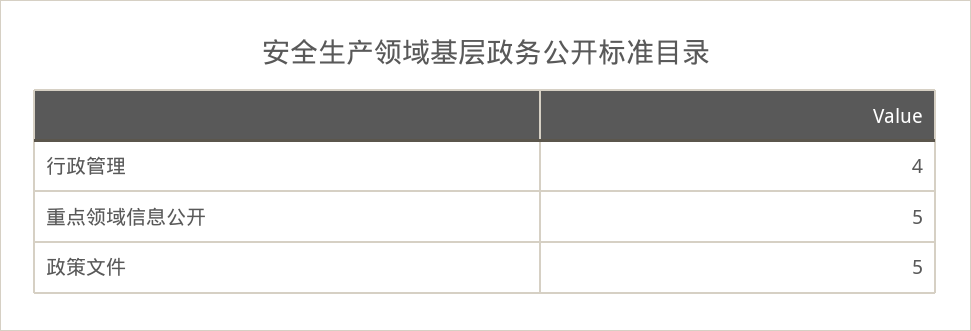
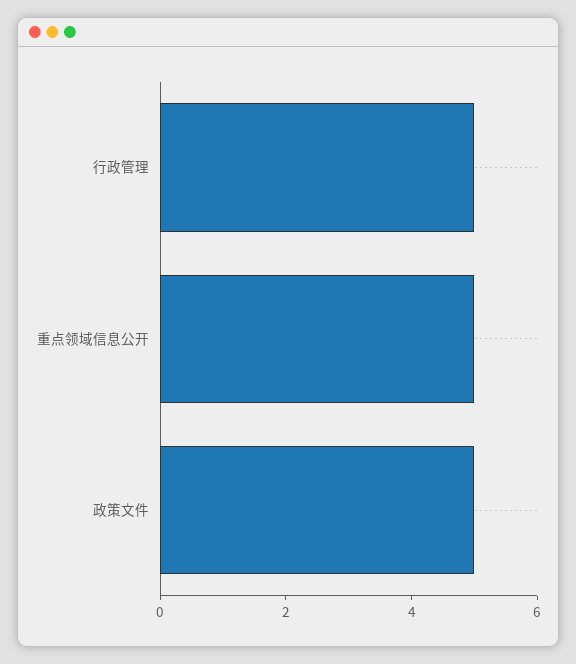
  {
-   "行政管理": 4,
+   "行政管理": 5,
    "重点领域信息公开": 5,
    "政策文件": 5
  }

